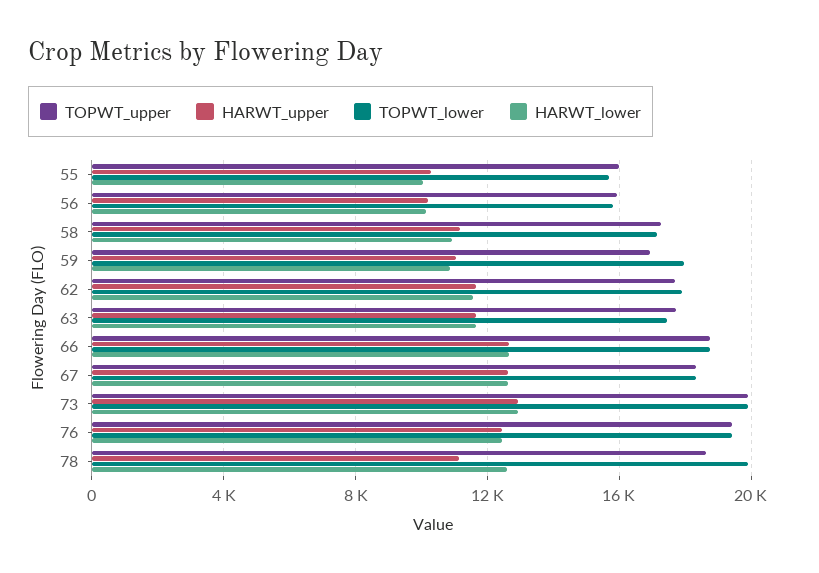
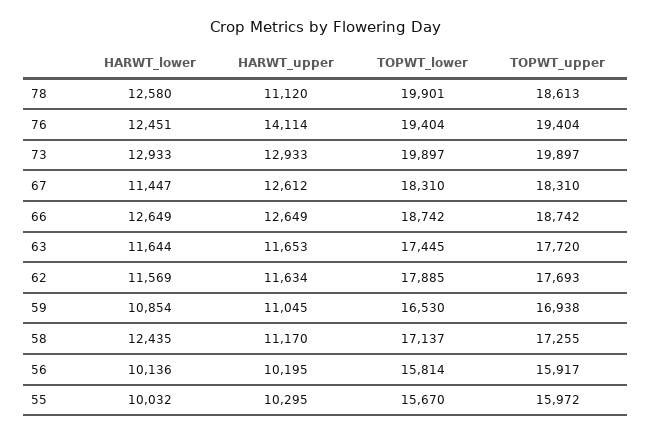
  {
    "TOPWT_upper": {
      "55": 15972,
      "56": 15917,
      "58": 17255,
      "59": 16938,
      "62": 17693,
      "63": 17720,
      "66": 18742,
      "67": 18310,
      "73": 19897,
      "76": 19404,
      "78": 18613
    },
    "HARWT_upper": {
      "55": 10295,
      "56": 10195,
      "58": 11170,
      "59": 11045,
      "62": 11634,
      "63": 11653,
      "66": 12649,
      "67": 12612,
      "73": 12933,
-     "76": 12500,
+     "76": 14114,
      "78": 11120
    },
    "TOPWT_lower": {
      "55": 15670,
      "56": 15814,
      "58": 17137,
-     "59": 18000,
+     "59": 16530,
      "62": 17885,
      "63": 17445,
      "66": 18742,
      "67": 18310,
      "73": 19897,
      "76": 19404,
      "78": 19901
    },
    "HARWT_lower": {
      "55": 10032,
      "56": 10136,
-     "58": 11000,
+     "58": 12435,
      "59": 10854,
      "62": 11569,
      "63": 11644,
      "66": 12649,
-     "67": 12500,
+     "67": 11447,
      "73": 12933,
      "76": 12451,
      "78": 12580
    }
  }

